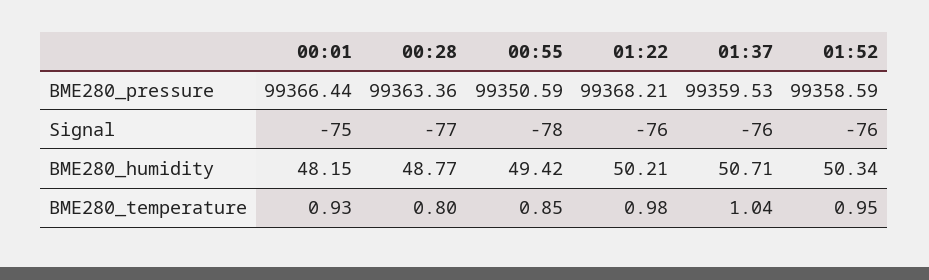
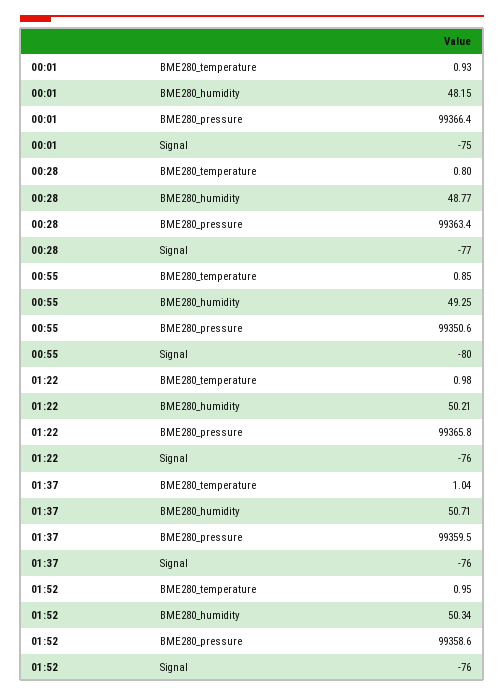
  {
    "00:01": {
      "BME280_pressure": 99366.44,
      "Signal": -75,
      "BME280_humidity": 48.15,
      "BME280_temperature": 0.93
    },
    "00:28": {
      "BME280_pressure": 99363.36,
      "Signal": -77,
      "BME280_humidity": 48.77,
      "BME280_temperature": 0.8
    },
    "00:55": {
      "BME280_pressure": 99350.59,
-     "Signal": -78,
+     "Signal": -80,
-     "BME280_humidity": 49.42,
+     "BME280_humidity": 49.25,
      "BME280_temperature": 0.85
    },
    "01:22": {
-     "BME280_pressure": 99368.21,
+     "BME280_pressure": 99365.8,
      "Signal": -76,
      "BME280_humidity": 50.21,
      "BME280_temperature": 0.98
    },
    "01:37": {
      "BME280_pressure": 99359.53,
      "Signal": -76,
      "BME280_humidity": 50.71,
      "BME280_temperature": 1.04
    },
    "01:52": {
      "BME280_pressure": 99358.59,
      "Signal": -76,
      "BME280_humidity": 50.34,
      "BME280_temperature": 0.95
    }
  }

